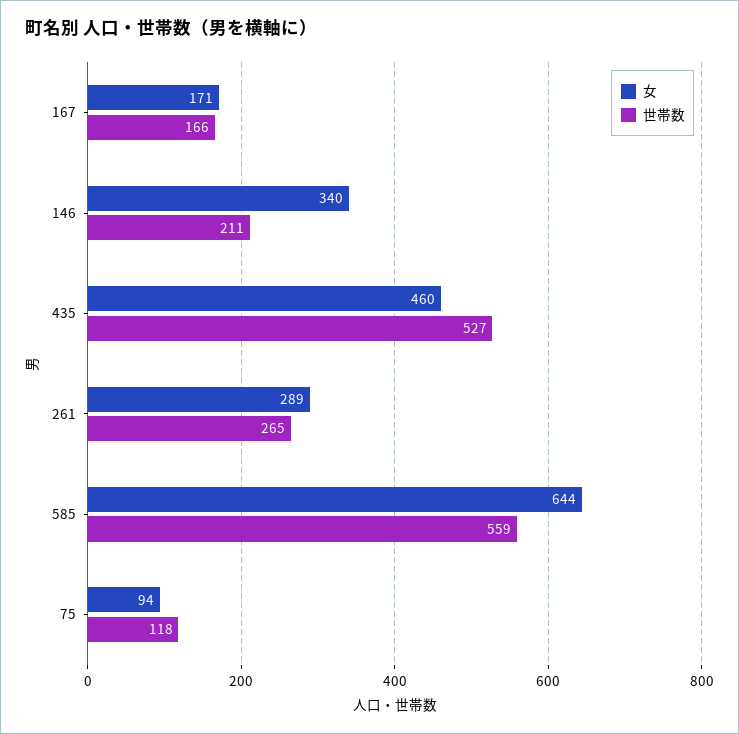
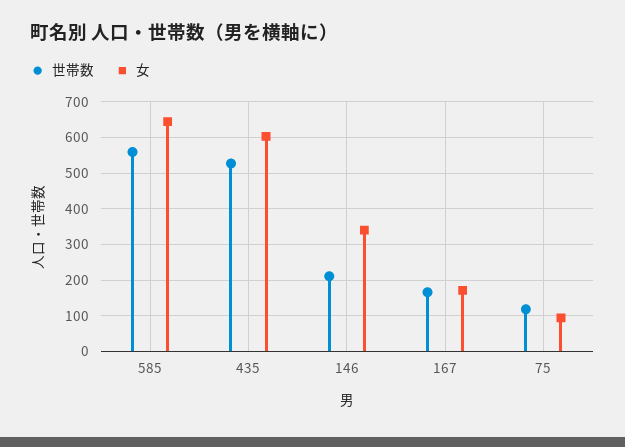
  {
    "女": {
      "167": 171,
      "146": 340,
-     "435": 460,
+     "435": 600,
-     "261": 289,
      "585": 644,
      "75": 94
    },
    "世帯数": {
      "167": 166,
      "146": 211,
      "435": 527,
-     "261": 265,
      "585": 559,
      "75": 118
    }
  }

